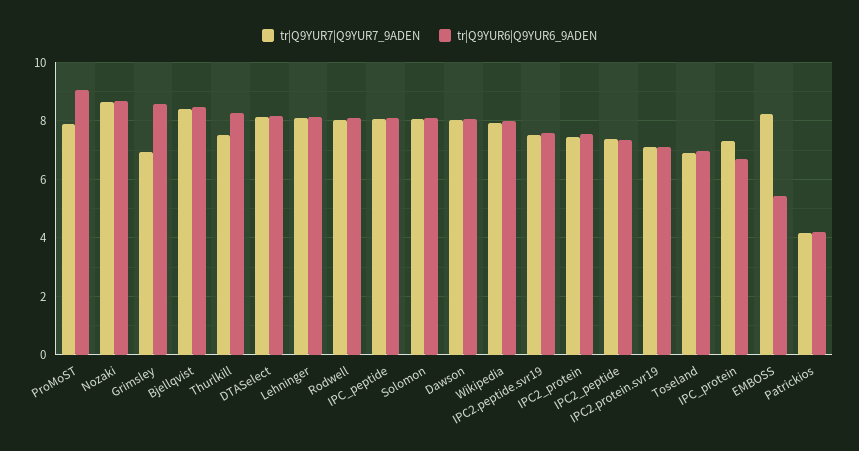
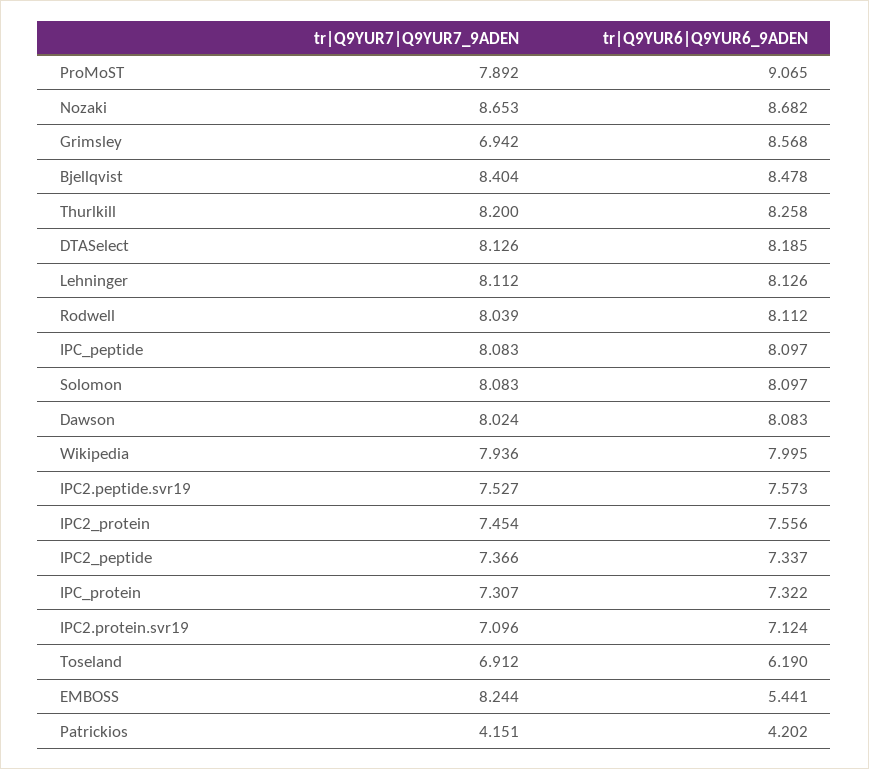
  {
    "tr|Q9YUR7|Q9YUR7_9ADEN": {
      "ProMoST": 7.892,
      "Nozaki": 8.653,
      "Grimsley": 6.942,
      "Bjellqvist": 8.404,
-     "Thurlkill": 7.5,
+     "Thurlkill": 8.2,
      "DTASelect": 8.126,
      "Lehninger": 8.112,
      "Rodwell": 8.039,
      "IPC_peptide": 8.083,
      "Solomon": 8.083,
      "Dawson": 8.024,
      "Wikipedia": 7.936,
      "IPC2.peptide.svr19": 7.527,
      "IPC2_protein": 7.454,
      "IPC2_peptide": 7.366,
      "IPC2.protein.svr19": 7.096,
      "Toseland": 6.912,
      "IPC_protein": 7.307,
      "EMBOSS": 8.244,
      "Patrickios": 4.151
    },
    "tr|Q9YUR6|Q9YUR6_9ADEN": {
      "ProMoST": 9.065,
      "Nozaki": 8.682,
      "Grimsley": 8.568,
      "Bjellqvist": 8.478,
      "Thurlkill": 8.258,
      "DTASelect": 8.185,
      "Lehninger": 8.126,
      "Rodwell": 8.112,
      "IPC_peptide": 8.097,
      "Solomon": 8.097,
      "Dawson": 8.083,
      "Wikipedia": 7.995,
      "IPC2.peptide.svr19": 7.573,
      "IPC2_protein": 7.556,
      "IPC2_peptide": 7.337,
      "IPC2.protein.svr19": 7.124,
-     "Toseland": 7,
+     "Toseland": 6.19,
-     "IPC_protein": 6.75,
+     "IPC_protein": 7.322,
      "EMBOSS": 5.441,
      "Patrickios": 4.202
    }
  }

